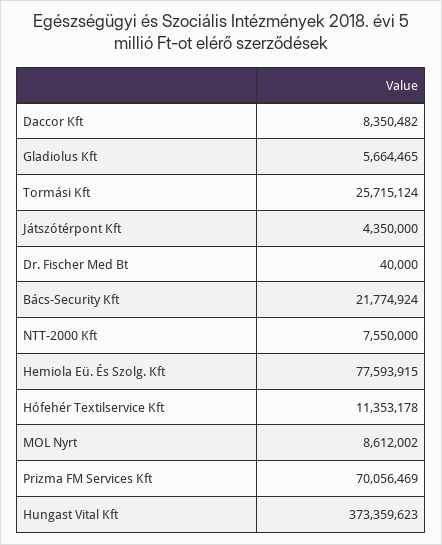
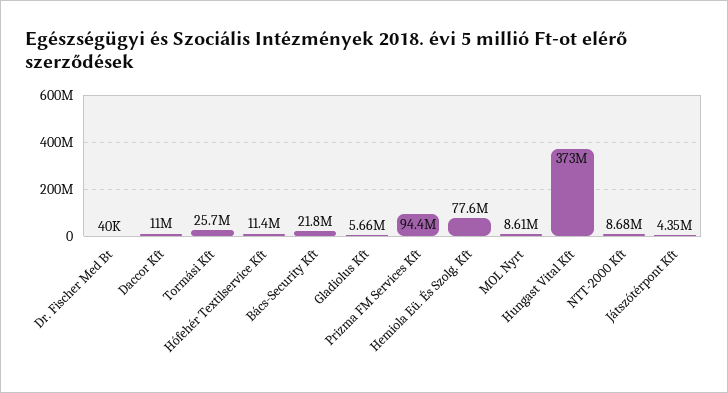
  {
-   "Daccor Kft": 8350482,
+   "Daccor Kft": 11000000,
    "Gladiolus Kft": 5664465,
    "Tormási Kft": 25715124,
    "Játszótérpont Kft": 4350000,
    "Dr. Fischer Med Bt": 40000,
    "Bács-Security Kft": 21774924,
-   "NTT-2000 Kft": 7550000,
+   "NTT-2000 Kft": 8680000,
    "Hemiola Eü. És Szolg. Kft": 77593915,
    "Hófehér Textilservice Kft": 11353178,
    "MOL Nyrt": 8612002,
-   "Prizma FM Services Kft": 70056469,
+   "Prizma FM Services Kft": 94400000,
    "Hungast Vital Kft": 373359623
  }

